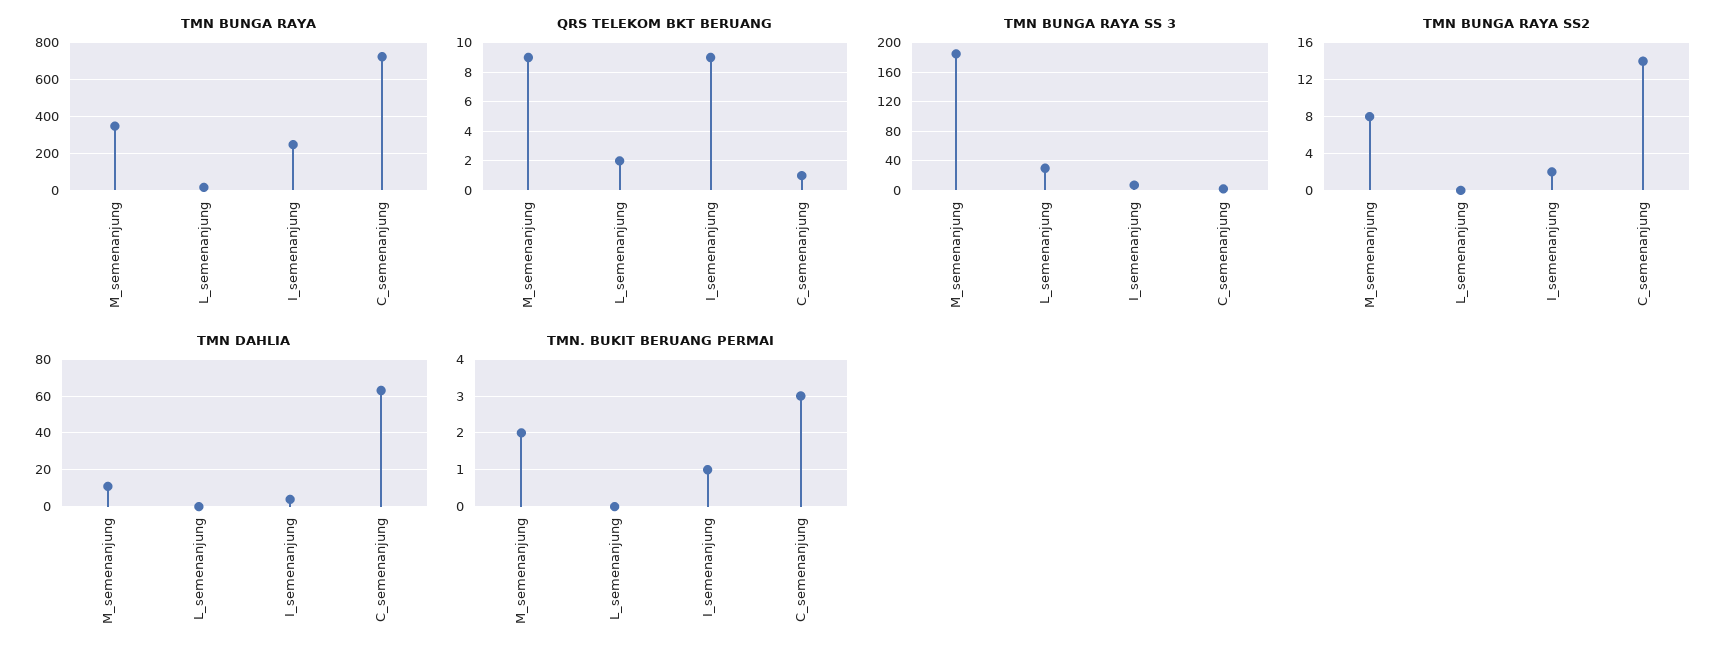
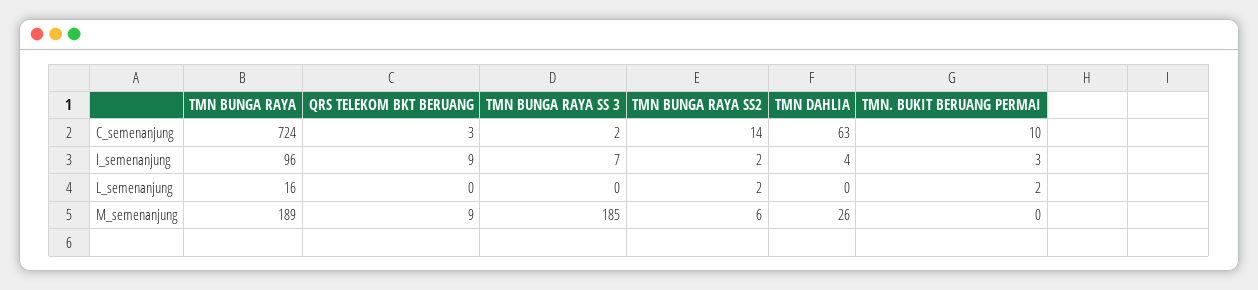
  {
    "TMN BUNGA RAYA": {
-     "M_semenanjung": 350,
+     "M_semenanjung": 189,
      "L_semenanjung": 16,
-     "I_semenanjung": 250,
+     "I_semenanjung": 96,
      "C_semenanjung": 724
    },
    "QRS TELEKOM BKT BERUANG": {
      "M_semenanjung": 9,
-     "L_semenanjung": 2,
+     "L_semenanjung": 0,
      "I_semenanjung": 9,
-     "C_semenanjung": 1
+     "C_semenanjung": 3
    },
    "TMN BUNGA RAYA SS 3": {
      "M_semenanjung": 185,
-     "L_semenanjung": 30,
+     "L_semenanjung": 0,
      "I_semenanjung": 7,
      "C_semenanjung": 2
    },
    "TMN BUNGA RAYA SS2": {
-     "M_semenanjung": 8,
+     "M_semenanjung": 6,
-     "L_semenanjung": 0,
+     "L_semenanjung": 2,
      "I_semenanjung": 2,
      "C_semenanjung": 14
    },
    "TMN DAHLIA": {
-     "M_semenanjung": 10,
+     "M_semenanjung": 26,
      "L_semenanjung": 0,
      "I_semenanjung": 4,
      "C_semenanjung": 63
    },
    "TMN. BUKIT BERUANG PERMAI": {
-     "M_semenanjung": 2,
+     "M_semenanjung": 0,
-     "L_semenanjung": 0,
+     "L_semenanjung": 2,
-     "I_semenanjung": 1,
+     "I_semenanjung": 3,
-     "C_semenanjung": 3
+     "C_semenanjung": 10
    }
  }

